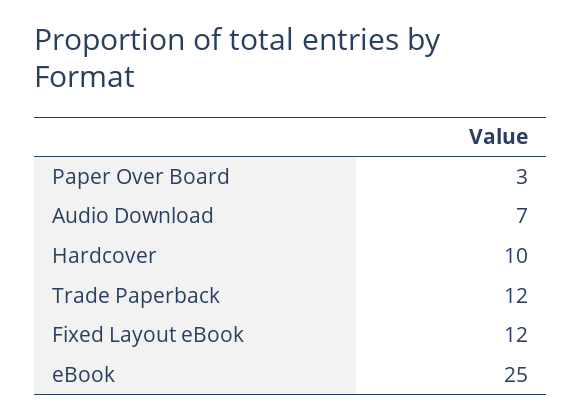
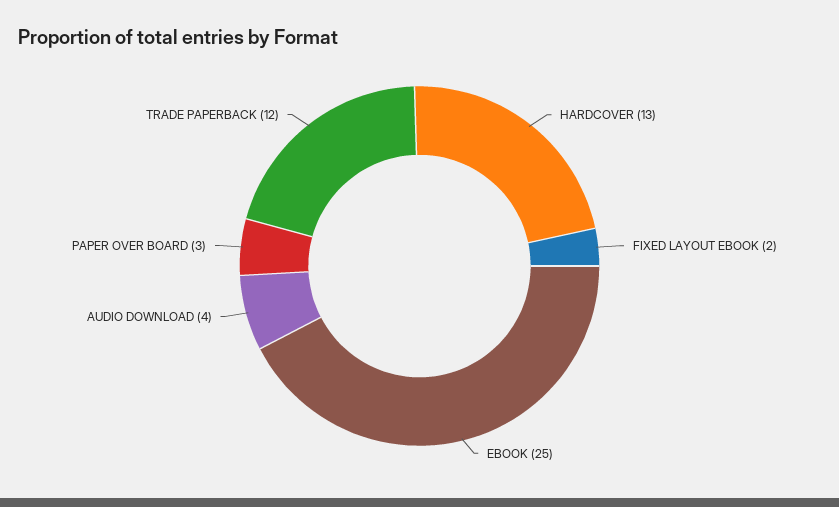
  {
    "Paper Over Board": 3,
-   "Audio Download": 7,
+   "Audio Download": 4,
-   "Hardcover": 10,
+   "Hardcover": 13,
    "Trade Paperback": 12,
-   "Fixed Layout eBook": 12,
+   "Fixed Layout eBook": 2,
    "eBook": 25
  }

